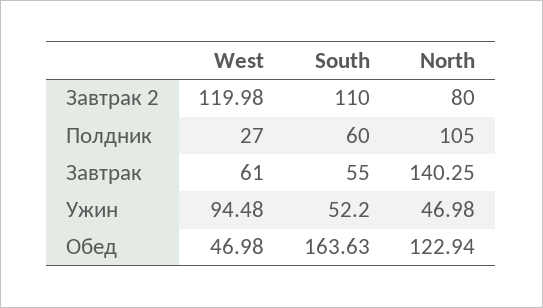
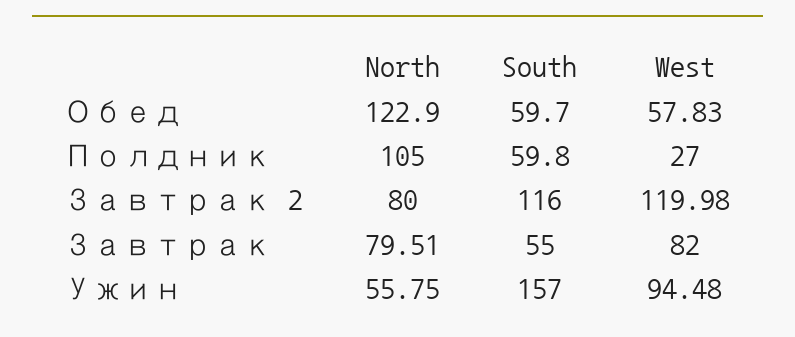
  {
    "West": {
      "Завтрак 2": 119.98,
      "Полдник": 27,
-     "Завтрак": 61,
+     "Завтрак": 82,
      "Ужин": 94.48,
-     "Обед": 46.98
+     "Обед": 57.83
    },
    "South": {
-     "Завтрак 2": 110,
+     "Завтрак 2": 116,
-     "Полдник": 60,
+     "Полдник": 59.8,
      "Завтрак": 55,
-     "Ужин": 52.2,
+     "Ужин": 157,
-     "Обед": 163.63
+     "Обед": 59.7
    },
    "North": {
      "Завтрак 2": 80,
      "Полдник": 105,
-     "Завтрак": 140.25,
+     "Завтрак": 79.51,
-     "Ужин": 46.98,
+     "Ужин": 55.75,
-     "Обед": 122.94
+     "Обед": 122.9
    }
  }

